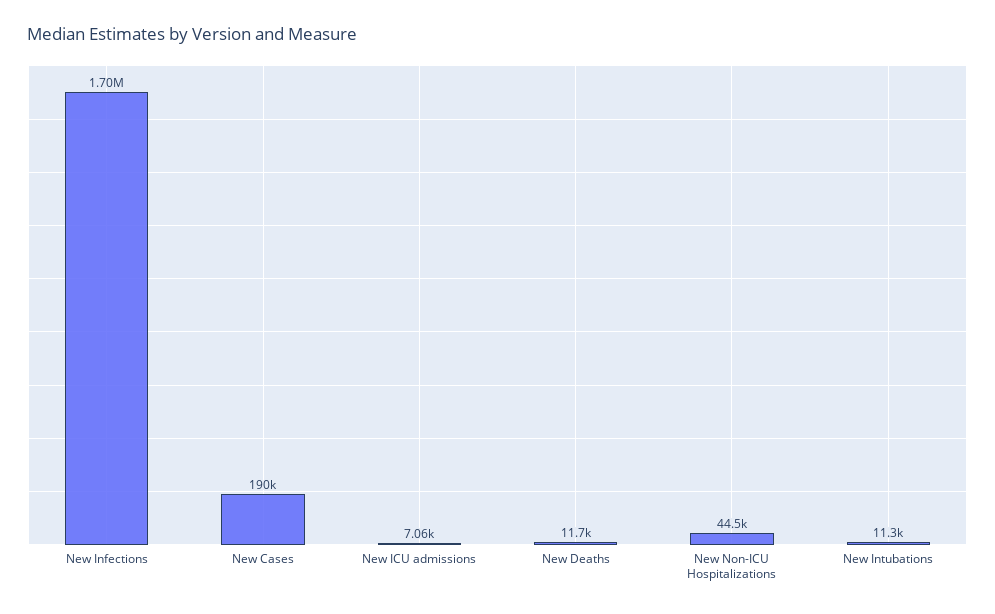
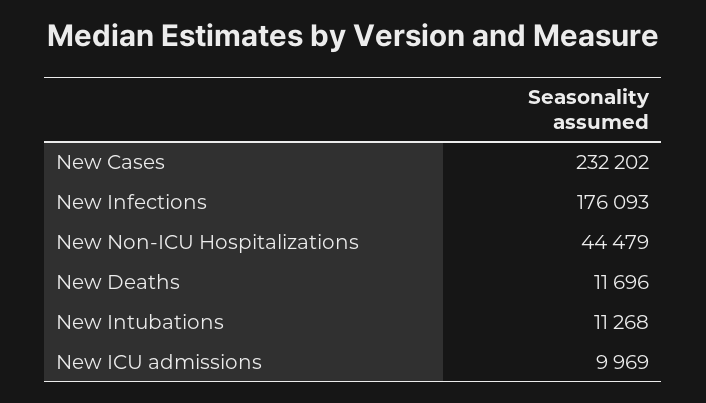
  {
-   "New Infections": 1700000,
+   "New Infections": 176093,
-   "New Cases": 190000,
+   "New Cases": 232202,
-   "New ICU admissions": 7060,
+   "New ICU admissions": 9969,
    "New Deaths": 11696,
    "New Non-ICU Hospitalizations": 44479,
    "New Intubations": 11268
  }

